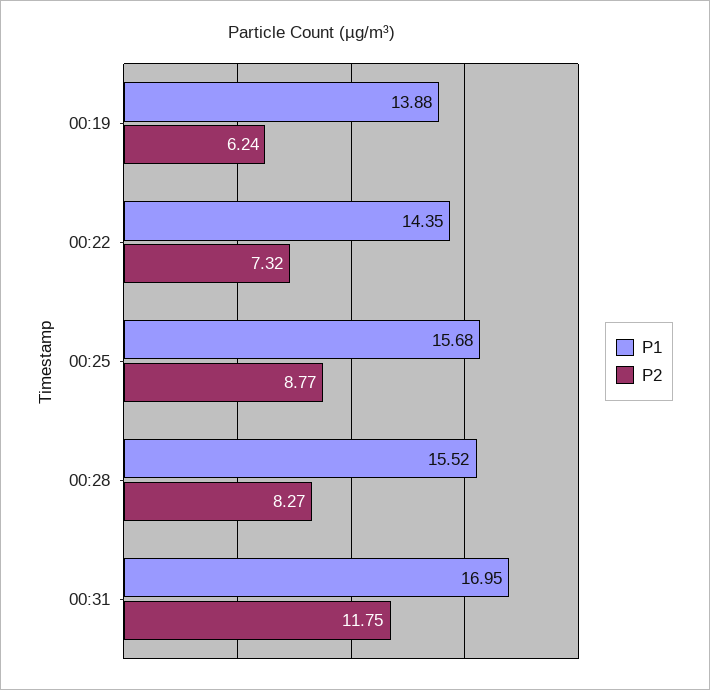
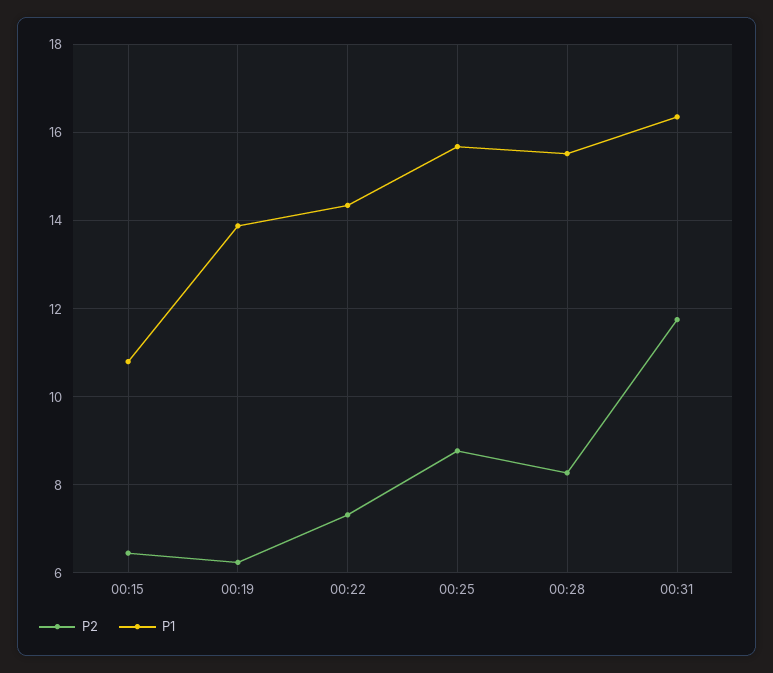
  {
    "P1": {
      "00:19": 13.88,
      "00:22": 14.35,
      "00:25": 15.68,
      "00:28": 15.52,
-     "00:31": 16.95
+     "00:31": 16.4,
+     "00:15": 10.8
    },
    "P2": {
      "00:19": 6.24,
      "00:22": 7.32,
      "00:25": 8.77,
      "00:28": 8.27,
-     "00:31": 11.75
+     "00:31": 11.75,
+     "00:15": 6.4
    }
  }

